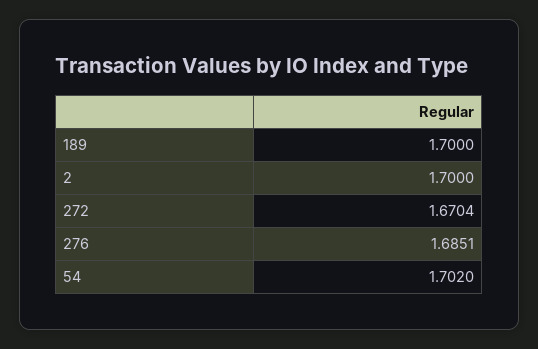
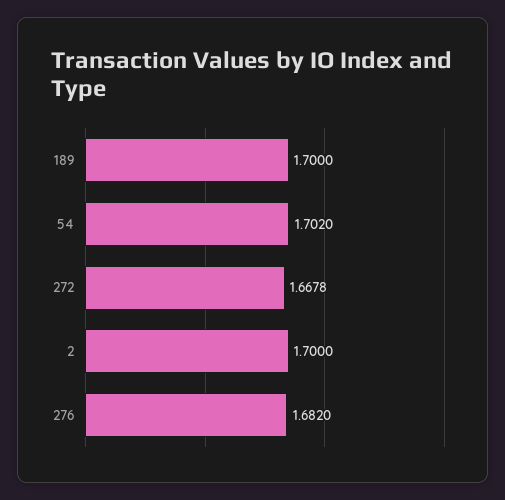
  {
    "189": 1.7,
    "2": 1.7,
-   "272": 1.6704,
+   "272": 1.6678,
-   "276": 1.6851,
+   "276": 1.682,
    "54": 1.702
  }

